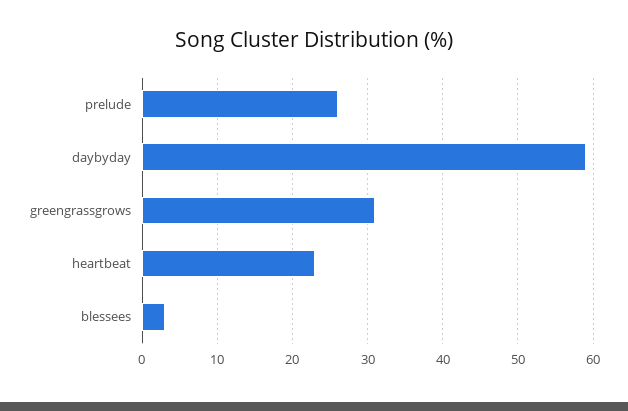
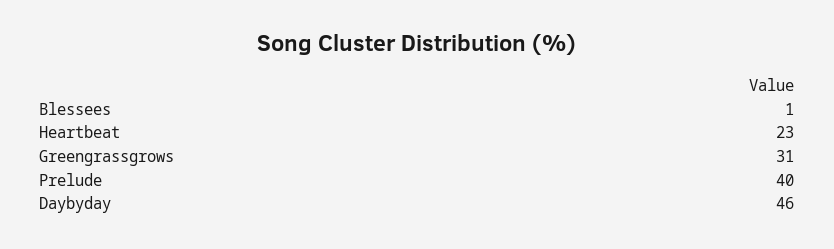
  {
-   "prelude": 26,
+   "prelude": 40,
-   "daybyday": 59,
+   "daybyday": 46,
    "greengrassgrows": 31,
    "heartbeat": 23,
-   "blessees": 3
+   "blessees": 1
  }

